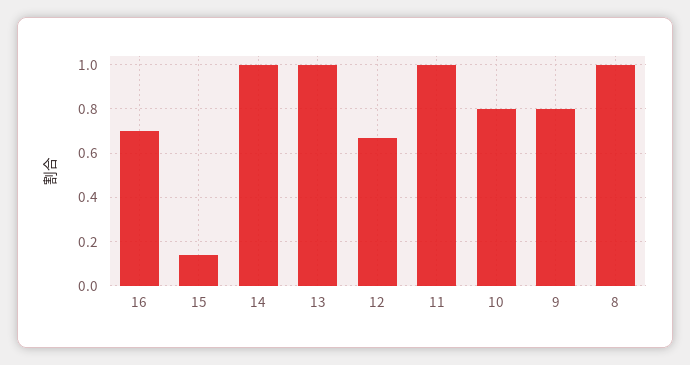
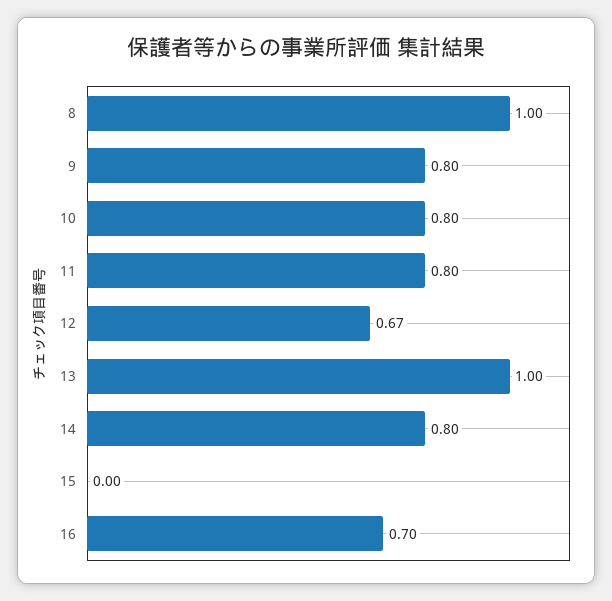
  {
    "16": 0.7,
-   "15": 0.15,
+   "15": 0,
-   "14": 1,
+   "14": 0.8,
    "13": 1,
    "12": 0.67,
-   "11": 1,
+   "11": 0.8,
    "10": 0.8,
    "9": 0.8,
    "8": 1
  }

